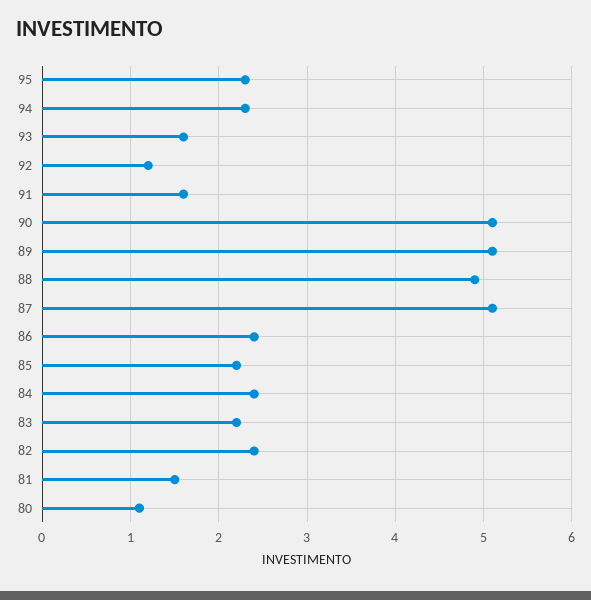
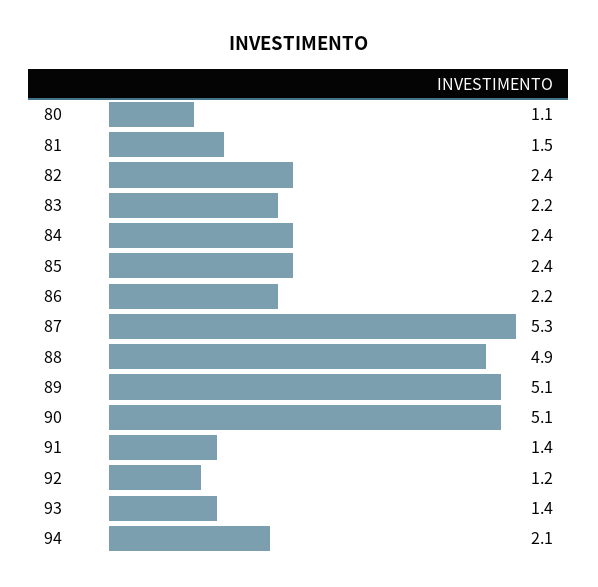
  {
-   "95": 2.3,
-   "94": 2.3,
+   "94": 2.1,
-   "93": 1.6,
+   "93": 1.4,
    "92": 1.2,
-   "91": 1.6,
+   "91": 1.4,
    "90": 5.1,
    "89": 5.1,
    "88": 4.9,
-   "87": 5.1,
+   "87": 5.3,
-   "86": 2.4,
+   "86": 2.2,
-   "85": 2.2,
+   "85": 2.4,
    "84": 2.4,
    "83": 2.2,
    "82": 2.4,
    "81": 1.5,
    "80": 1.1
  }

